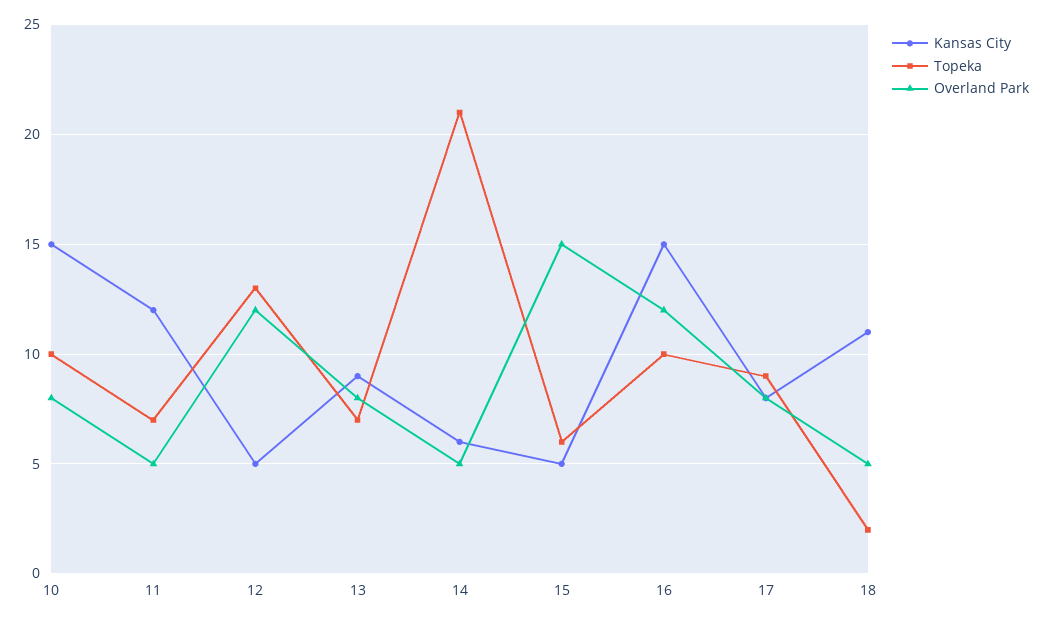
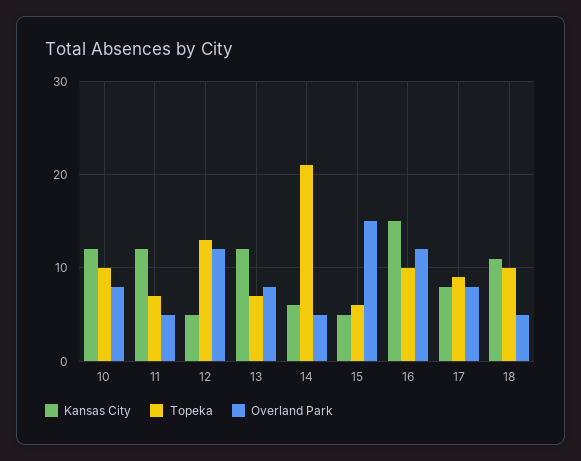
  {
    "Kansas City": {
-     "10": 15,
+     "10": 12,
      "11": 12,
      "12": 5,
-     "13": 9,
+     "13": 12,
      "14": 6,
      "15": 5,
      "16": 15,
      "17": 8,
      "18": 11
    },
    "Topeka": {
      "10": 10,
      "11": 7,
      "12": 13,
      "13": 7,
      "14": 21,
      "15": 6,
      "16": 10,
      "17": 9,
-     "18": 2
+     "18": 10
    },
    "Overland Park": {
      "10": 8,
      "11": 5,
      "12": 12,
      "13": 8,
      "14": 5,
      "15": 15,
      "16": 12,
      "17": 8,
      "18": 5
    }
  }

